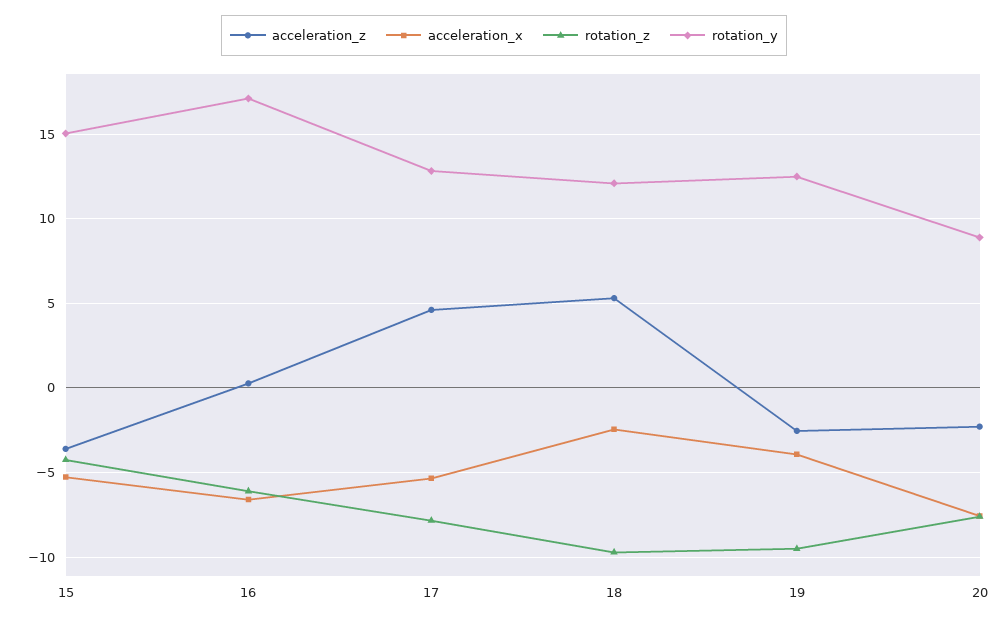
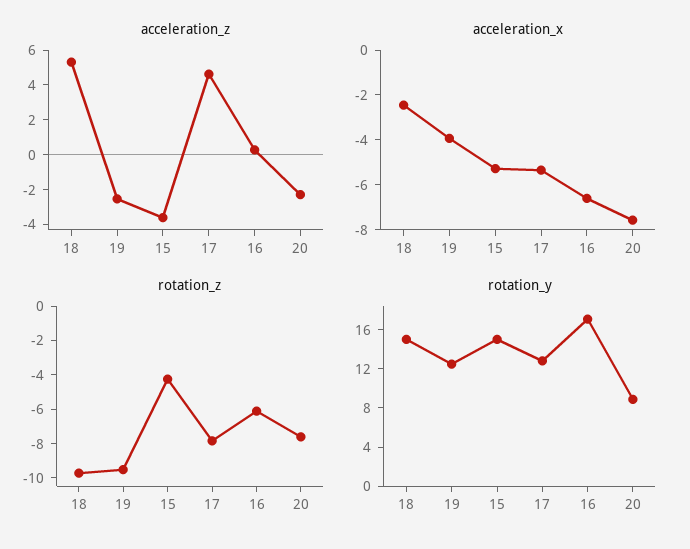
  {
    "acceleration_z": {
      "15": -3.5,
      "16": 0.5,
      "17": 4.5,
      "18": 5.5,
      "19": -2.5,
      "20": -2.5
    },
    "acceleration_x": {
      "15": -5.5,
      "16": -6.5,
      "17": -5.5,
      "18": -2.5,
      "19": -4,
      "20": -7.5
    },
    "rotation_z": {
      "15": -4.5,
      "16": -6,
      "17": -8,
      "18": -9.5,
      "19": -9.5,
      "20": -7.5
    },
    "rotation_y": {
      "15": 15,
      "16": 17,
      "17": 13,
-     "18": 12,
+     "18": 15,
      "19": 12.5,
      "20": 9
    }
  }

